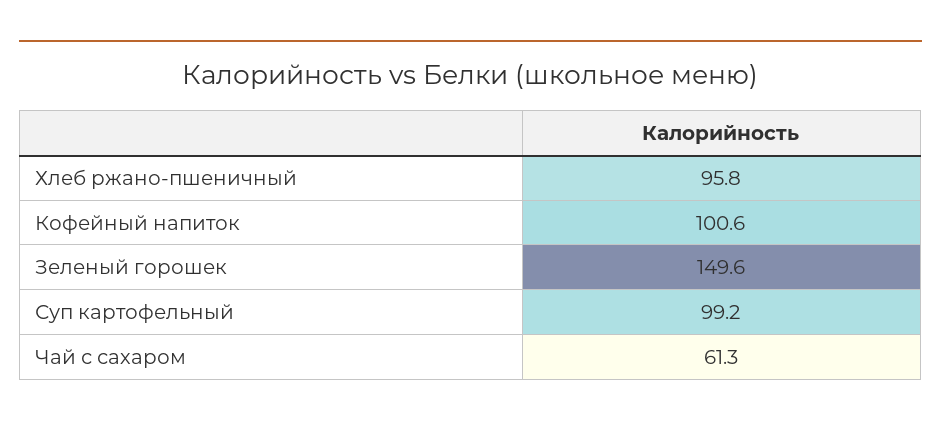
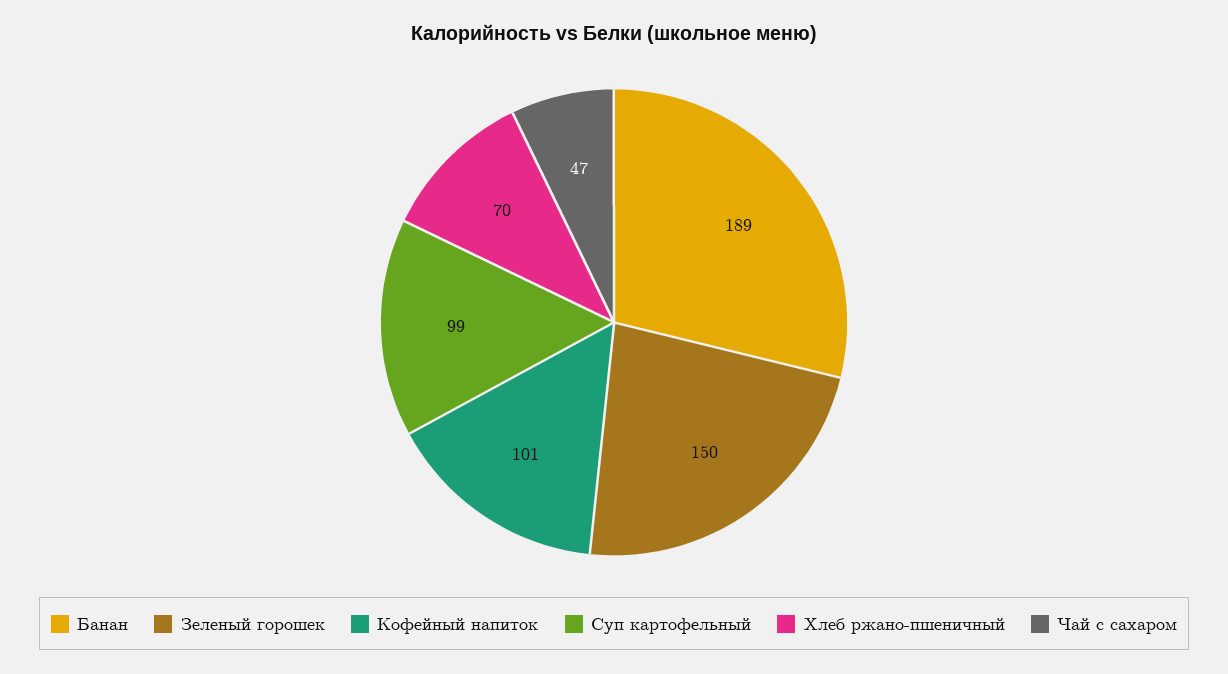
  {
-   "Хлеб ржано-пшеничный": 95.8,
+   "Хлеб ржано-пшеничный": 70,
    "Кофейный напиток": 100.6,
    "Зеленый горошек": 149.6,
    "Суп картофельный": 99.2,
-   "Чай с сахаром": 61.3
+   "Чай с сахаром": 47,
+   "Банан": 189
  }

